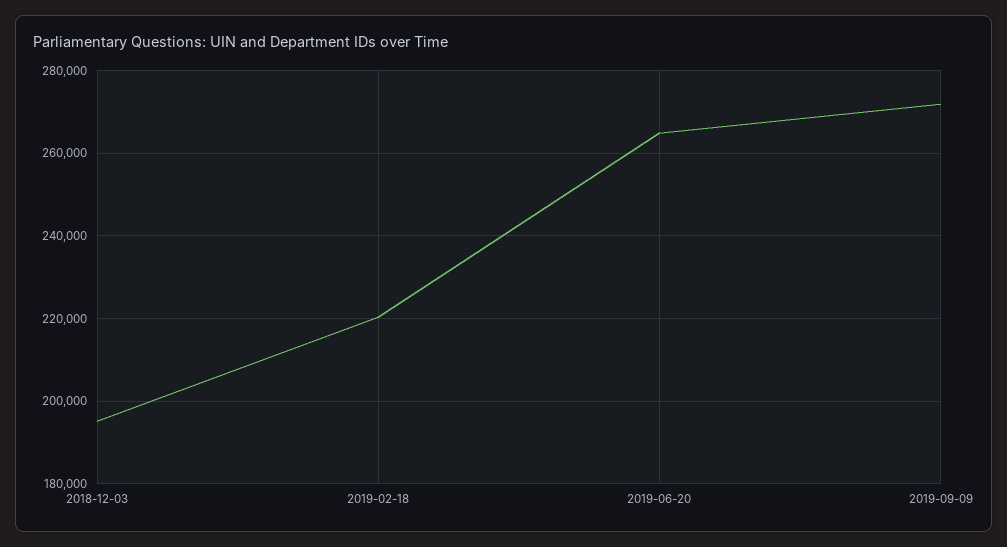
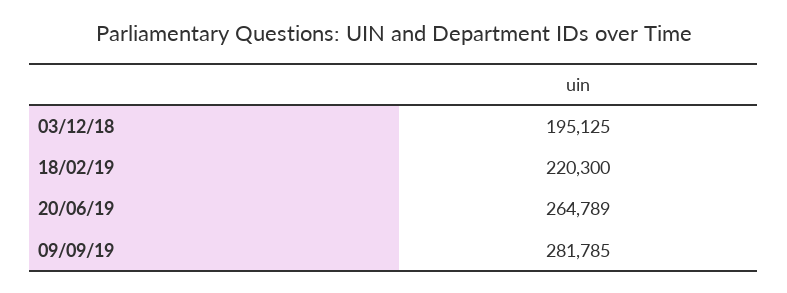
  {
    "2018-12-03": 195125,
    "2019-02-18": 220300,
    "2019-06-20": 264789,
-   "2019-09-09": 272000
+   "2019-09-09": 281785
  }

